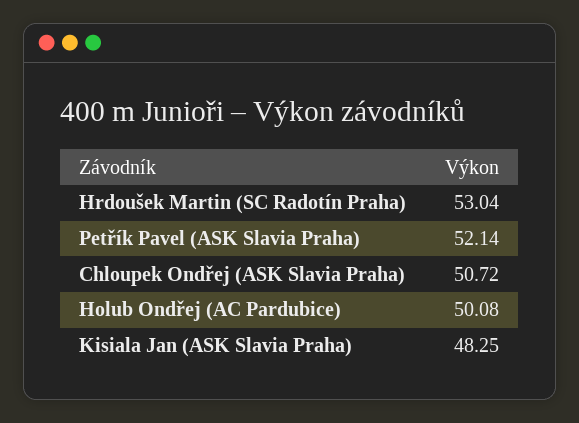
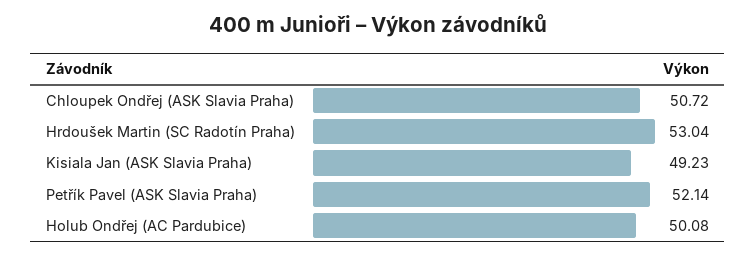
  {
    "Hrdoušek Martin (SC Radotín Praha)": 53.04,
    "Petřík Pavel (ASK Slavia Praha)": 52.14,
    "Chloupek Ondřej (ASK Slavia Praha)": 50.72,
    "Holub Ondřej (AC Pardubice)": 50.08,
-   "Kisiala Jan (ASK Slavia Praha)": 48.25
+   "Kisiala Jan (ASK Slavia Praha)": 49.23
  }

